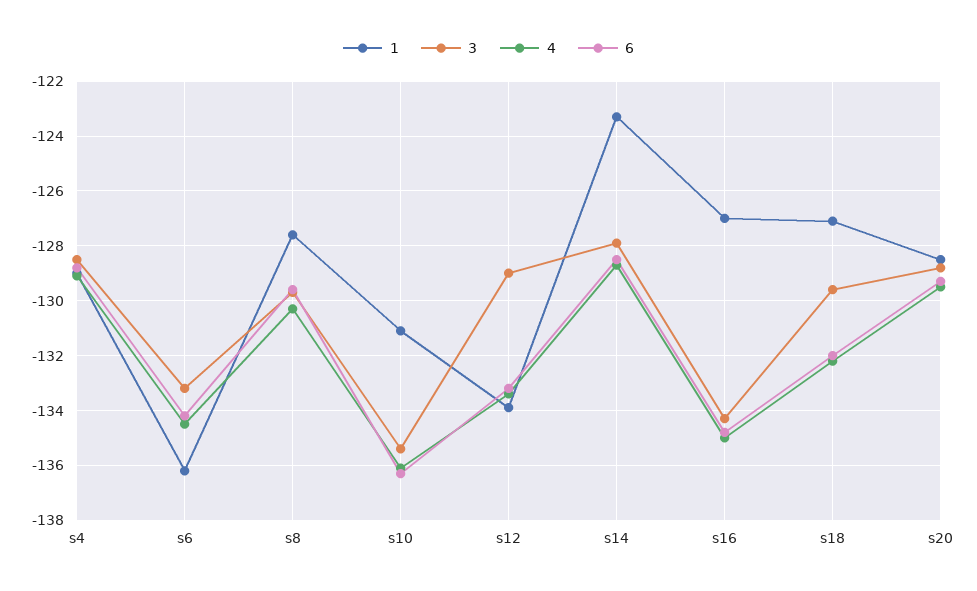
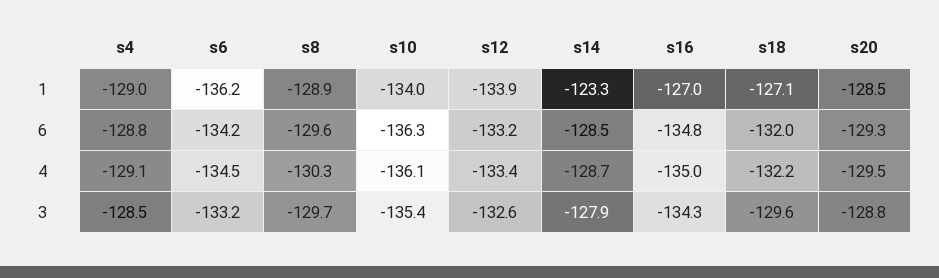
  {
    "1": {
      "s4": -129,
      "s6": -136.2,
-     "s8": -127.5,
+     "s8": -128.9,
-     "s10": -131,
+     "s10": -134,
      "s12": -133.9,
      "s14": -123.3,
      "s16": -127,
      "s18": -127.1,
      "s20": -128.5
    },
    "3": {
      "s4": -128.5,
      "s6": -133.2,
      "s8": -129.7,
      "s10": -135.4,
-     "s12": -129,
+     "s12": -132.6,
      "s14": -127.9,
      "s16": -134.3,
      "s18": -129.6,
      "s20": -128.8
    },
    "4": {
      "s4": -129.1,
      "s6": -134.5,
      "s8": -130.3,
      "s10": -136.1,
      "s12": -133.4,
      "s14": -128.7,
      "s16": -135,
      "s18": -132.2,
      "s20": -129.5
    },
    "6": {
      "s4": -128.8,
      "s6": -134.2,
      "s8": -129.6,
      "s10": -136.3,
      "s12": -133.2,
      "s14": -128.5,
      "s16": -134.8,
      "s18": -132,
      "s20": -129.3
    }
  }

